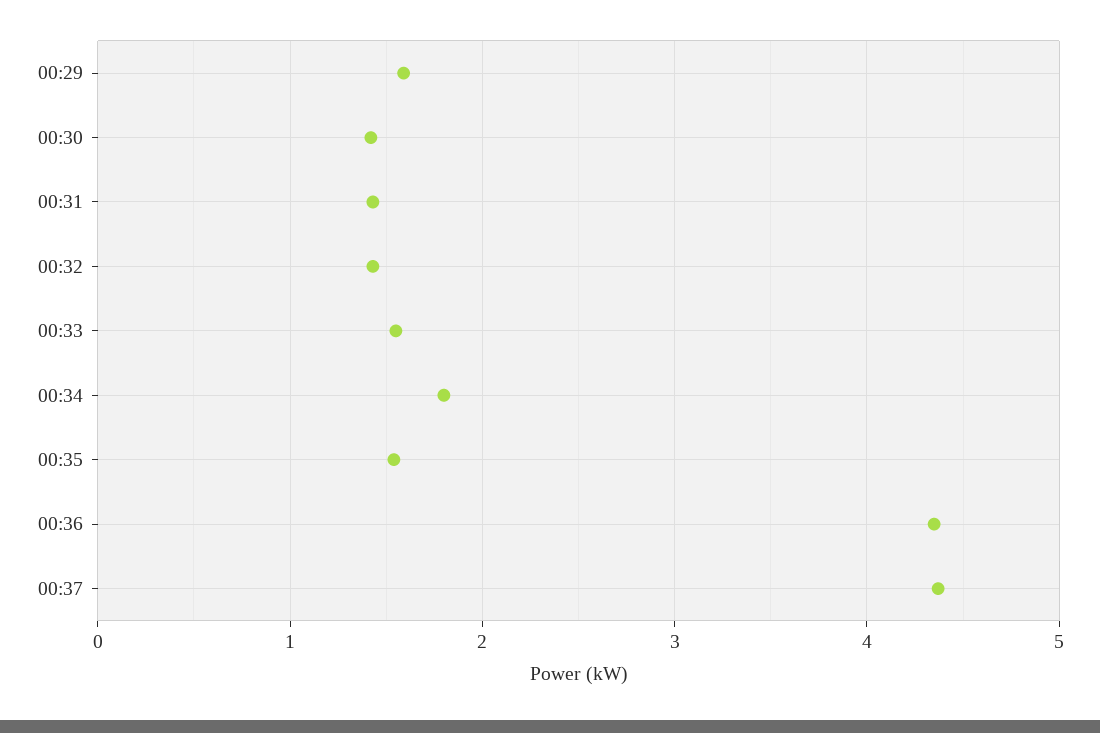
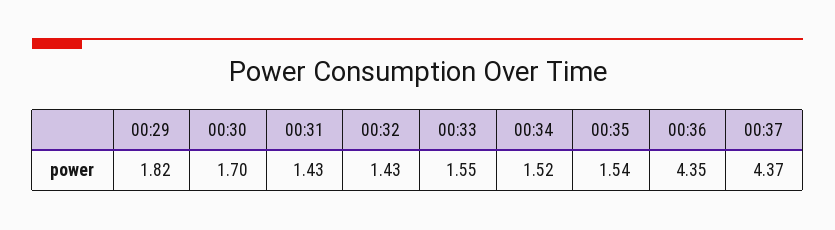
  {
-   "00:29": 1.6,
+   "00:29": 1.82,
-   "00:30": 1.4,
+   "00:30": 1.7,
    "00:31": 1.43,
    "00:32": 1.43,
    "00:33": 1.55,
-   "00:34": 1.8,
+   "00:34": 1.52,
    "00:35": 1.54,
    "00:36": 4.35,
    "00:37": 4.37
  }

